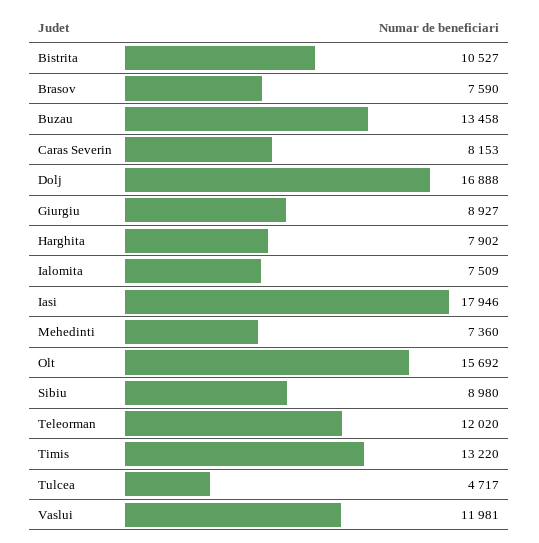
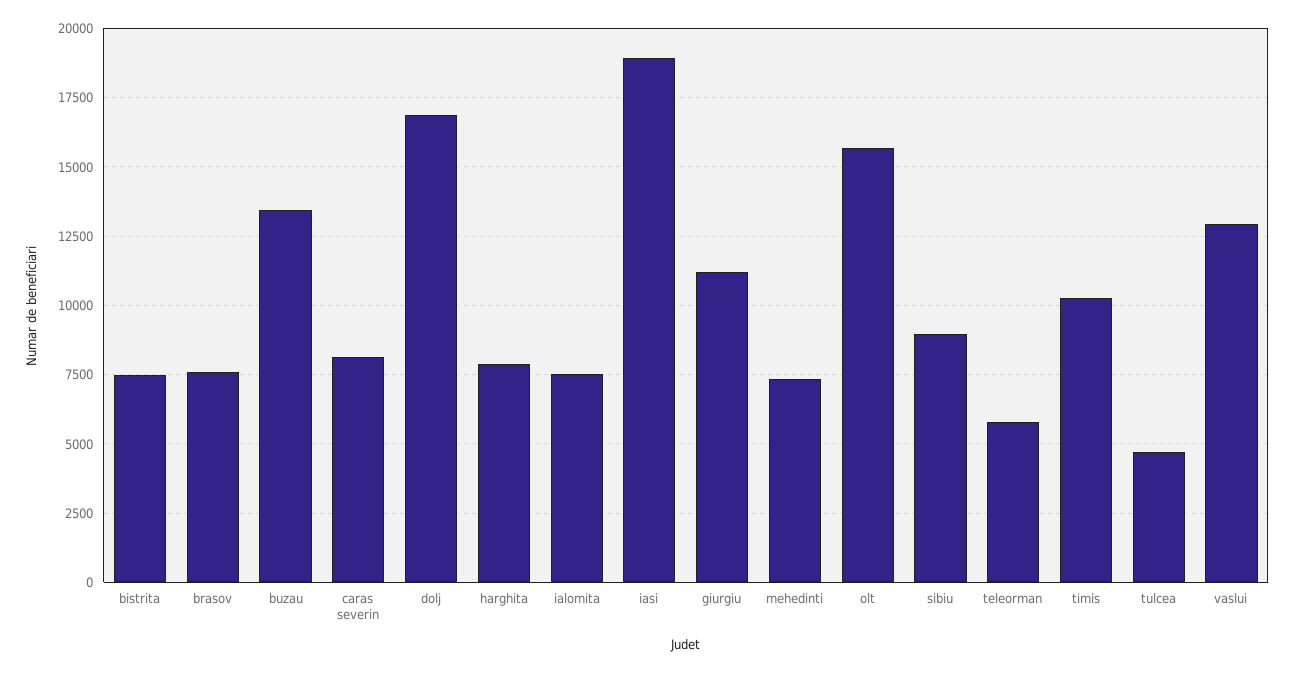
  {
-   "Bistrita": 10527,
+   "Bistrita": 7500,
    "Brasov": 7590,
    "Buzau": 13458,
    "Caras Severin": 8153,
    "Dolj": 16888,
-   "Giurgiu": 8927,
+   "Giurgiu": 11250,
    "Harghita": 7902,
    "Ialomita": 7509,
-   "Iasi": 17946,
+   "Iasi": 19000,
    "Mehedinti": 7360,
    "Olt": 15692,
    "Sibiu": 8980,
-   "Teleorman": 12020,
+   "Teleorman": 5750,
-   "Timis": 13220,
+   "Timis": 10250,
    "Tulcea": 4717,
-   "Vaslui": 11981
+   "Vaslui": 13000
  }

